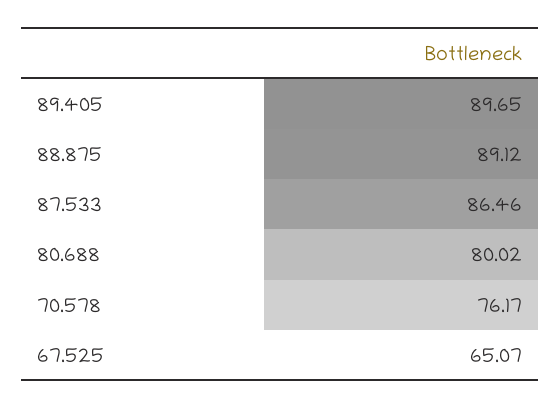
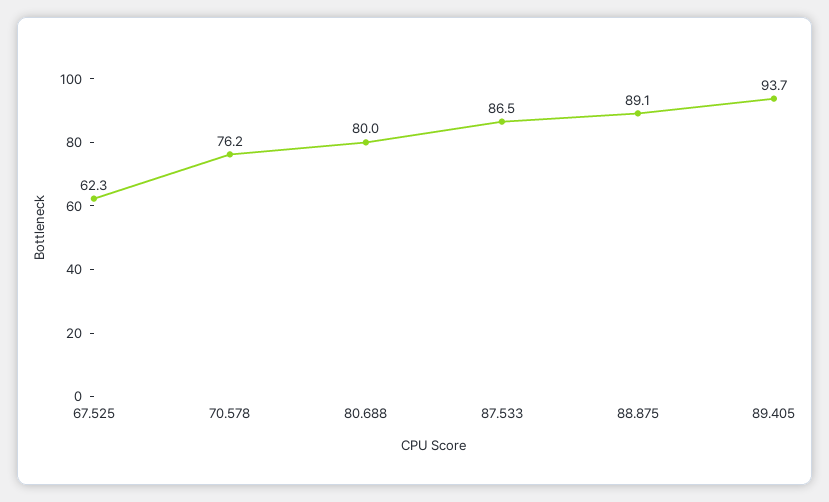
  {
-   "89.405": 89.65,
+   "89.405": 93.7,
    "88.875": 89.12,
    "87.533": 86.46,
    "80.688": 80.02,
    "70.578": 76.17,
-   "67.525": 65.07
+   "67.525": 62.3
  }

